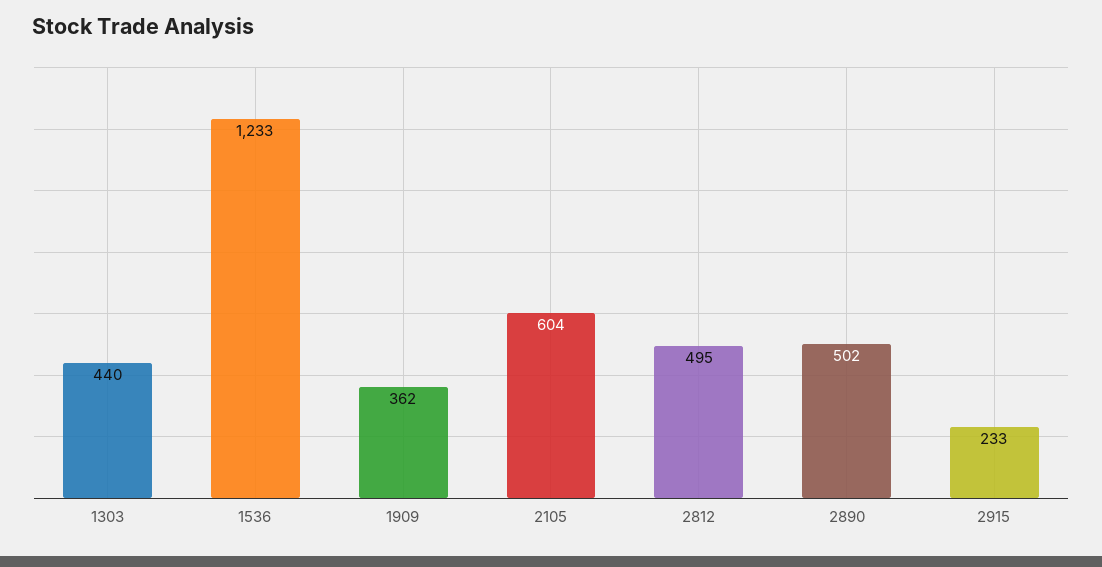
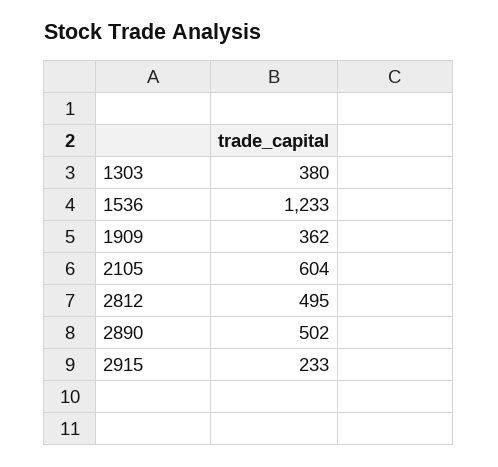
  {
-   "1303": 440,
+   "1303": 380,
    "1536": 1233,
    "1909": 362,
    "2105": 604,
    "2812": 495,
    "2890": 502,
    "2915": 233
  }

